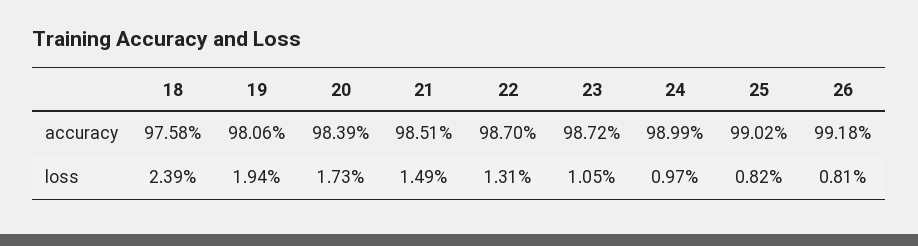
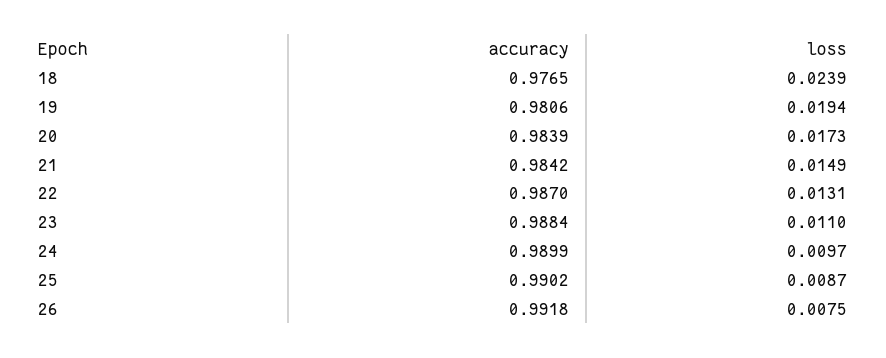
  {
    "18": {
-     "accuracy": 0.9758,
+     "accuracy": 0.9765,
      "loss": 0.0239
    },
    "19": {
      "accuracy": 0.9806,
      "loss": 0.0194
    },
    "20": {
      "accuracy": 0.9839,
      "loss": 0.0173
    },
    "21": {
-     "accuracy": 0.9851,
+     "accuracy": 0.9842,
      "loss": 0.0149
    },
    "22": {
      "accuracy": 0.987,
      "loss": 0.0131
    },
    "23": {
-     "accuracy": 0.9872,
+     "accuracy": 0.9884,
-     "loss": 0.0105
+     "loss": 0.011
    },
    "24": {
      "accuracy": 0.9899,
      "loss": 0.0097
    },
    "25": {
      "accuracy": 0.9902,
-     "loss": 0.0082
+     "loss": 0.0087
    },
    "26": {
      "accuracy": 0.9918,
-     "loss": 0.0081
+     "loss": 0.0075
    }
  }

